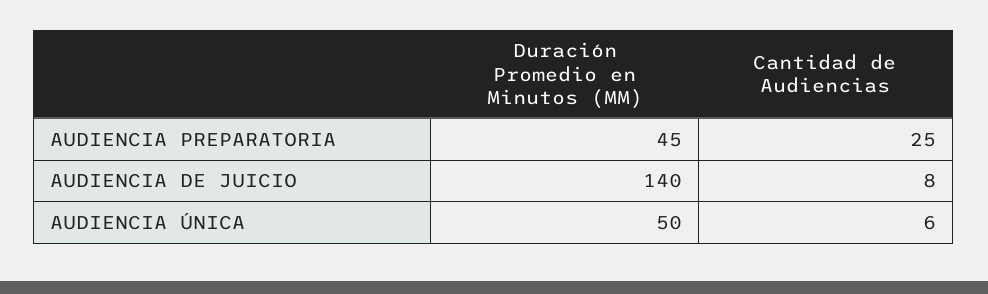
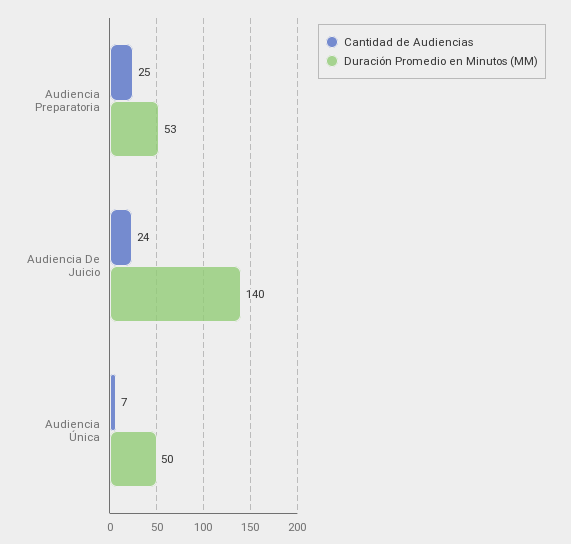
  {
    "Duración Promedio en Minutos (MM)": {
-     "AUDIENCIA PREPARATORIA": 45,
+     "AUDIENCIA PREPARATORIA": 53,
      "AUDIENCIA DE JUICIO": 140,
      "AUDIENCIA ÚNICA": 50
    },
    "Cantidad de Audiencias": {
      "AUDIENCIA PREPARATORIA": 25,
-     "AUDIENCIA DE JUICIO": 8,
+     "AUDIENCIA DE JUICIO": 24,
-     "AUDIENCIA ÚNICA": 6
+     "AUDIENCIA ÚNICA": 7
    }
  }

